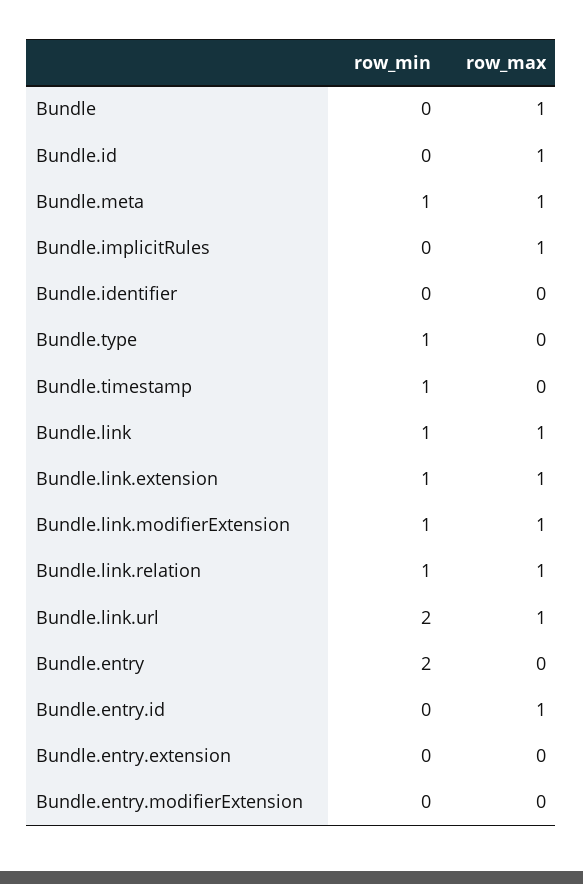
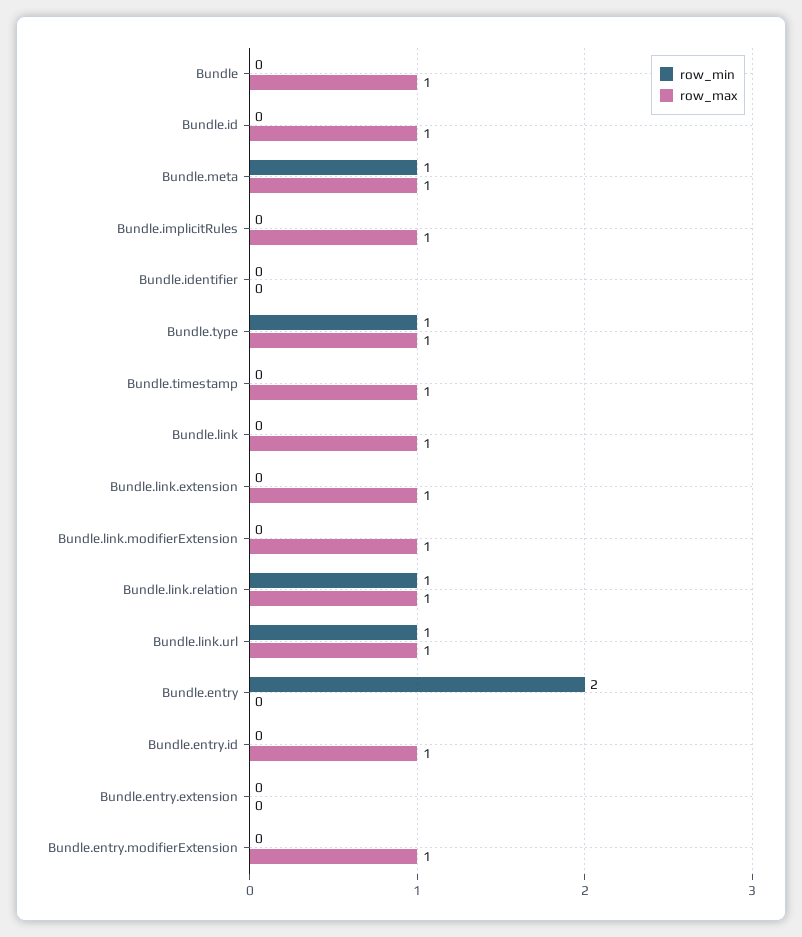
  {
    "row_min": {
      "Bundle": 0,
      "Bundle.id": 0,
      "Bundle.meta": 1,
      "Bundle.implicitRules": 0,
      "Bundle.identifier": 0,
      "Bundle.type": 1,
-     "Bundle.timestamp": 1,
+     "Bundle.timestamp": 0,
-     "Bundle.link": 1,
+     "Bundle.link": 0,
-     "Bundle.link.extension": 1,
+     "Bundle.link.extension": 0,
-     "Bundle.link.modifierExtension": 1,
+     "Bundle.link.modifierExtension": 0,
      "Bundle.link.relation": 1,
-     "Bundle.link.url": 2,
+     "Bundle.link.url": 1,
      "Bundle.entry": 2,
      "Bundle.entry.id": 0,
      "Bundle.entry.extension": 0,
      "Bundle.entry.modifierExtension": 0
    },
    "row_max": {
      "Bundle": 1,
      "Bundle.id": 1,
      "Bundle.meta": 1,
      "Bundle.implicitRules": 1,
      "Bundle.identifier": 0,
-     "Bundle.type": 0,
+     "Bundle.type": 1,
-     "Bundle.timestamp": 0,
+     "Bundle.timestamp": 1,
      "Bundle.link": 1,
      "Bundle.link.extension": 1,
      "Bundle.link.modifierExtension": 1,
      "Bundle.link.relation": 1,
      "Bundle.link.url": 1,
      "Bundle.entry": 0,
      "Bundle.entry.id": 1,
      "Bundle.entry.extension": 0,
-     "Bundle.entry.modifierExtension": 0
+     "Bundle.entry.modifierExtension": 1
    }
  }

